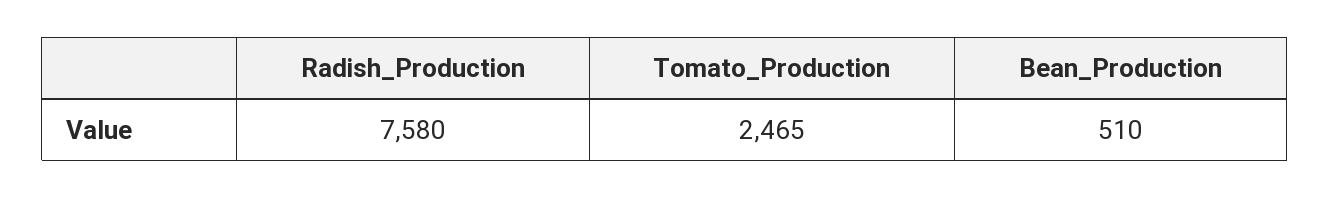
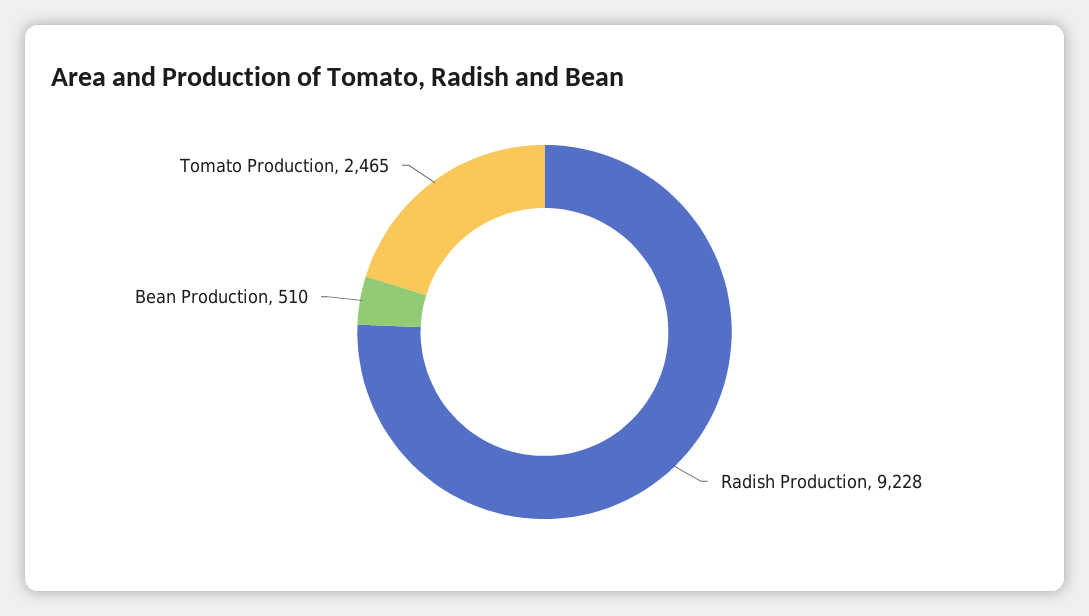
  {
-   "Radish_Production": 7580,
+   "Radish_Production": 9228,
    "Tomato_Production": 2465,
    "Bean_Production": 510
  }

